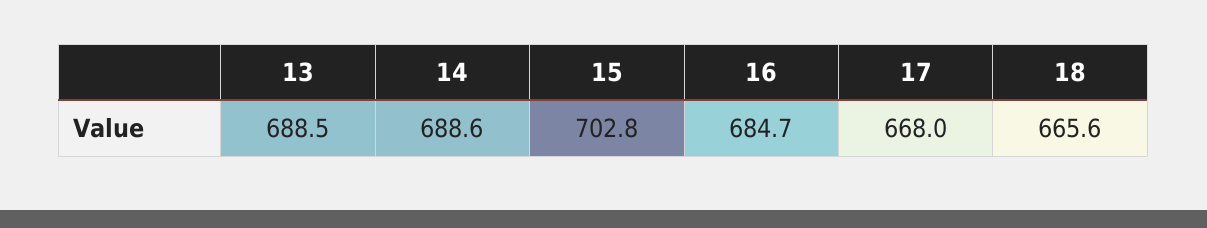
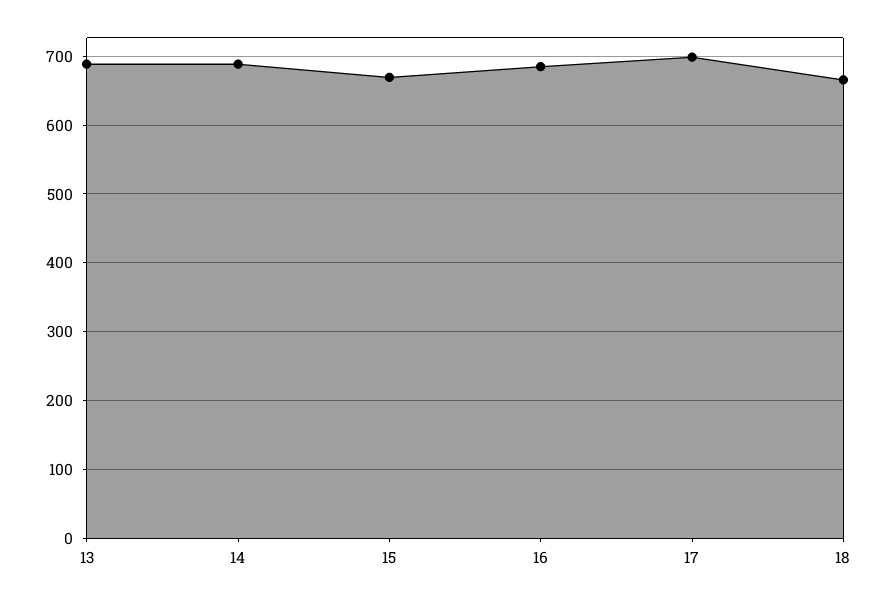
  {
    "13": 688.5,
    "14": 688.6,
-   "15": 702.8,
+   "15": 670,
    "16": 684.7,
-   "17": 668,
+   "17": 700,
    "18": 665.6
  }

